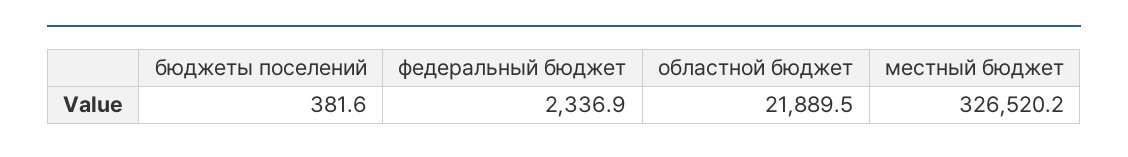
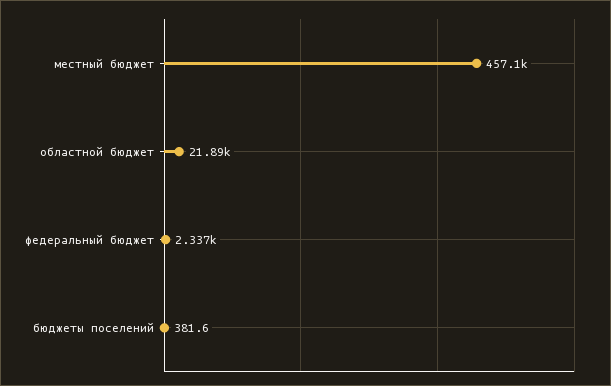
  {
    "бюджеты поселений": 381.6,
    "федеральный бюджет": 2336.9,
    "областной бюджет": 21889.5,
-   "местный бюджет": 326520.2
+   "местный бюджет": 457100
  }

